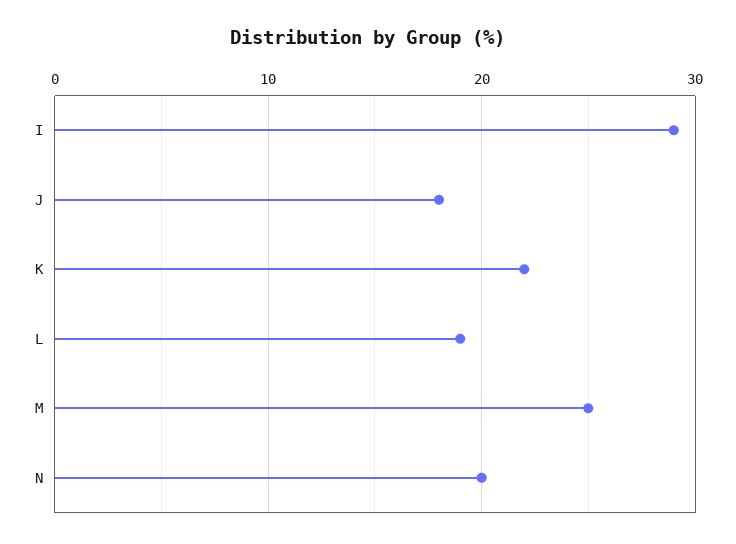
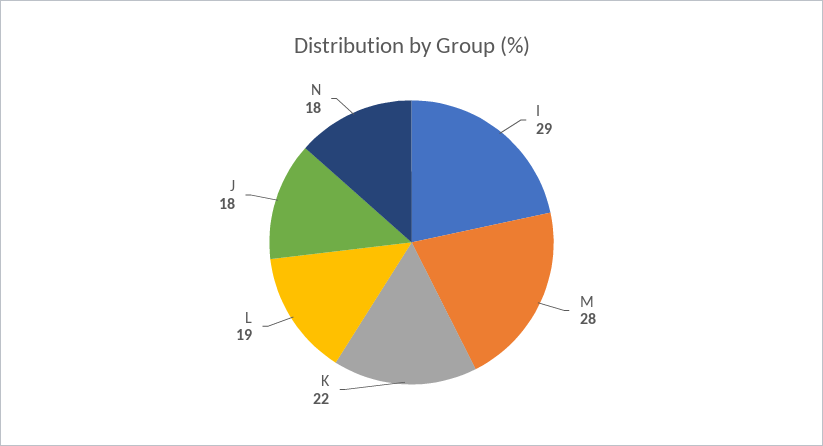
  {
    "I": 29,
    "J": 18,
    "K": 22,
    "L": 19,
-   "M": 25,
+   "M": 28,
-   "N": 20
+   "N": 18
  }

